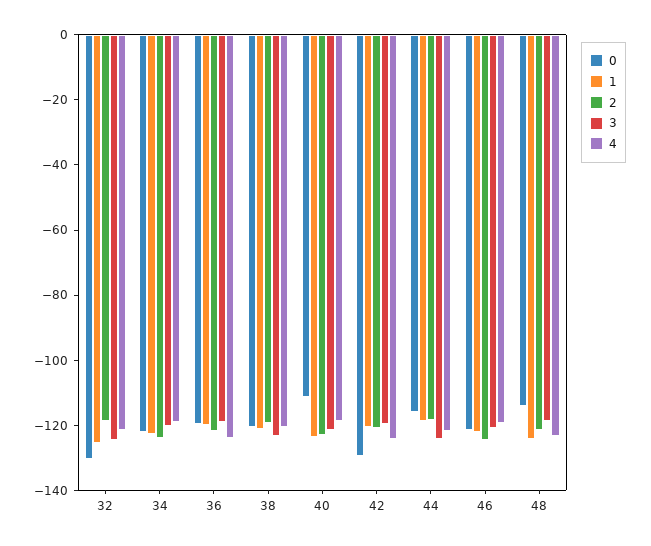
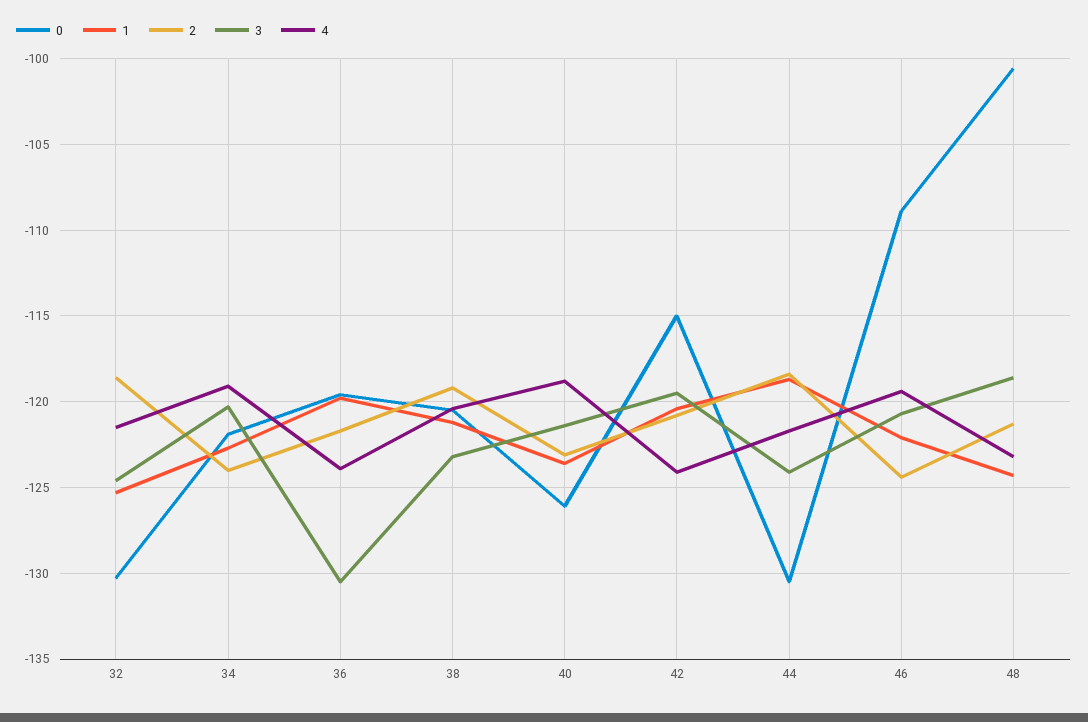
  {
    "0": {
      "32": -130.5,
      "34": -122,
      "36": -119.5,
      "38": -120.5,
-     "40": -110,
+     "40": -126,
-     "42": -130,
+     "42": -115,
-     "44": -115,
+     "44": -130.5,
-     "46": -120,
+     "46": -109,
-     "48": -115
+     "48": -100.5
    },
    "1": {
      "32": -125.5,
      "34": -122.5,
      "36": -120,
      "38": -121,
      "40": -123.5,
      "42": -120.5,
      "44": -118.5,
      "46": -122,
      "48": -124.5
    },
    "2": {
      "32": -118.5,
      "34": -124,
      "36": -121.5,
      "38": -119,
      "40": -123,
      "42": -121,
      "44": -118.5,
      "46": -124.5,
      "48": -121.5
    },
    "3": {
      "32": -124.5,
      "34": -120.5,
-     "36": -120,
+     "36": -130.5,
      "38": -123,
      "40": -121.5,
      "42": -119.5,
      "44": -124,
      "46": -120.5,
      "48": -118.5
    },
    "4": {
      "32": -121.5,
      "34": -119,
      "36": -124,
      "38": -120.5,
      "40": -119,
      "42": -124,
      "44": -121.5,
      "46": -119.5,
      "48": -123
    }
  }

